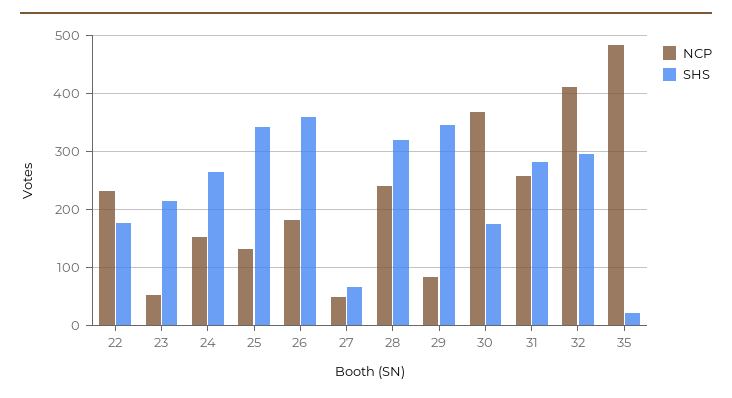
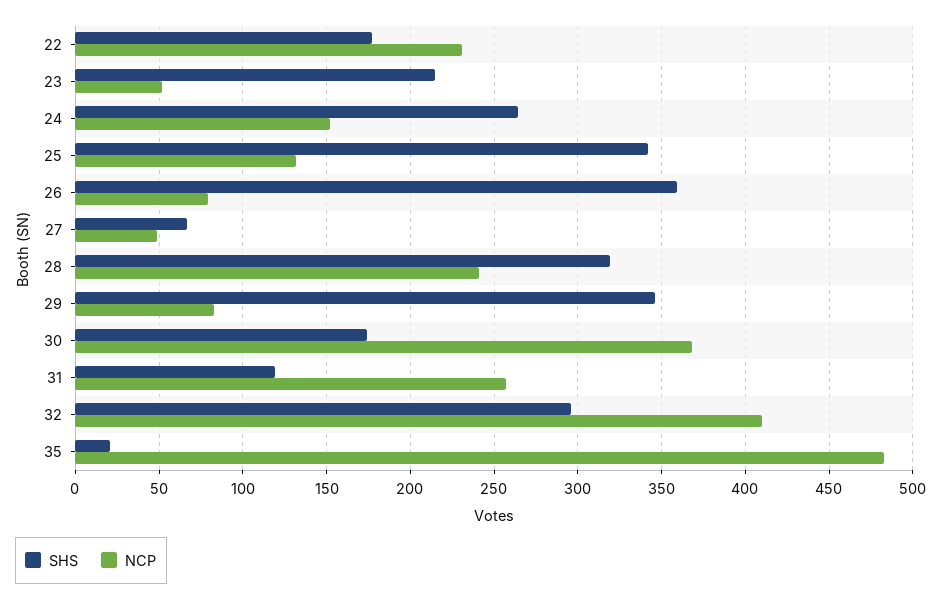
  {
    "NCP": {
      "22": 230,
      "23": 50,
      "24": 150,
      "25": 130,
-     "26": 180,
+     "26": 80,
      "27": 50,
      "28": 240,
      "29": 85,
      "30": 370,
      "31": 255,
      "32": 410,
      "35": 485
    },
    "SHS": {
      "22": 175,
      "23": 215,
      "24": 265,
      "25": 340,
      "26": 360,
      "27": 65,
      "28": 320,
      "29": 345,
      "30": 175,
-     "31": 280,
+     "31": 120,
      "32": 295,
      "35": 20
    }
  }

